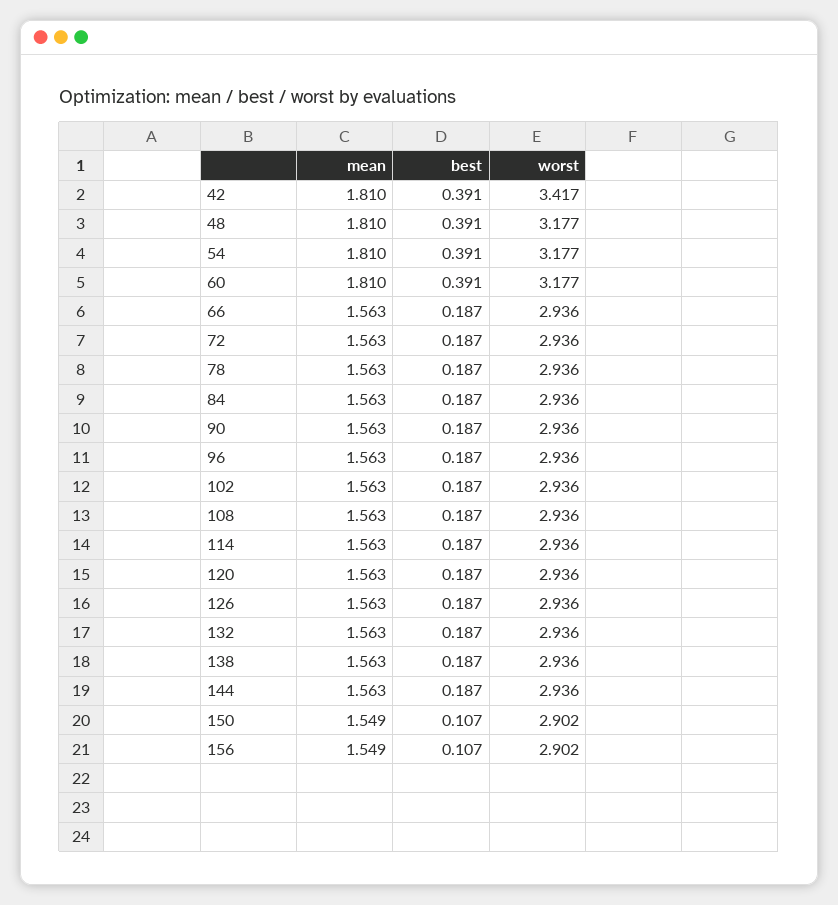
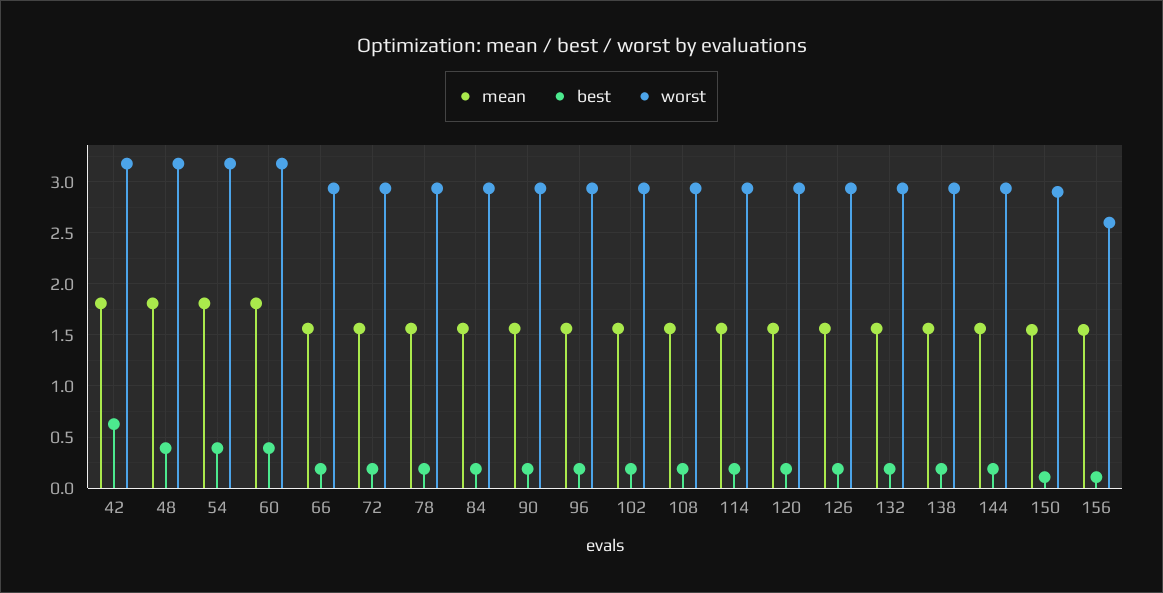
  {
    "mean": {
      "42": 1.81,
      "48": 1.81,
      "54": 1.81,
      "60": 1.81,
      "66": 1.563,
      "72": 1.563,
      "78": 1.563,
      "84": 1.563,
      "90": 1.563,
      "96": 1.563,
      "102": 1.563,
      "108": 1.563,
      "114": 1.563,
      "120": 1.563,
      "126": 1.563,
      "132": 1.563,
      "138": 1.563,
      "144": 1.563,
      "150": 1.549,
      "156": 1.549
    },
    "best": {
-     "42": 0.391,
+     "42": 0.6,
      "48": 0.391,
      "54": 0.391,
      "60": 0.391,
      "66": 0.187,
      "72": 0.187,
      "78": 0.187,
      "84": 0.187,
      "90": 0.187,
      "96": 0.187,
      "102": 0.187,
      "108": 0.187,
      "114": 0.187,
      "120": 0.187,
      "126": 0.187,
      "132": 0.187,
      "138": 0.187,
      "144": 0.187,
      "150": 0.107,
      "156": 0.107
    },
    "worst": {
-     "42": 3.417,
+     "42": 3.2,
      "48": 3.177,
      "54": 3.177,
      "60": 3.177,
      "66": 2.936,
      "72": 2.936,
      "78": 2.936,
      "84": 2.936,
      "90": 2.936,
      "96": 2.936,
      "102": 2.936,
      "108": 2.936,
      "114": 2.936,
      "120": 2.936,
      "126": 2.936,
      "132": 2.936,
      "138": 2.936,
      "144": 2.936,
      "150": 2.902,
-     "156": 2.902
+     "156": 2.6
    }
  }

